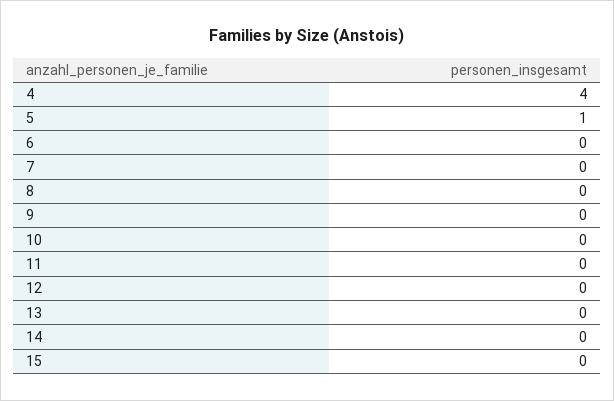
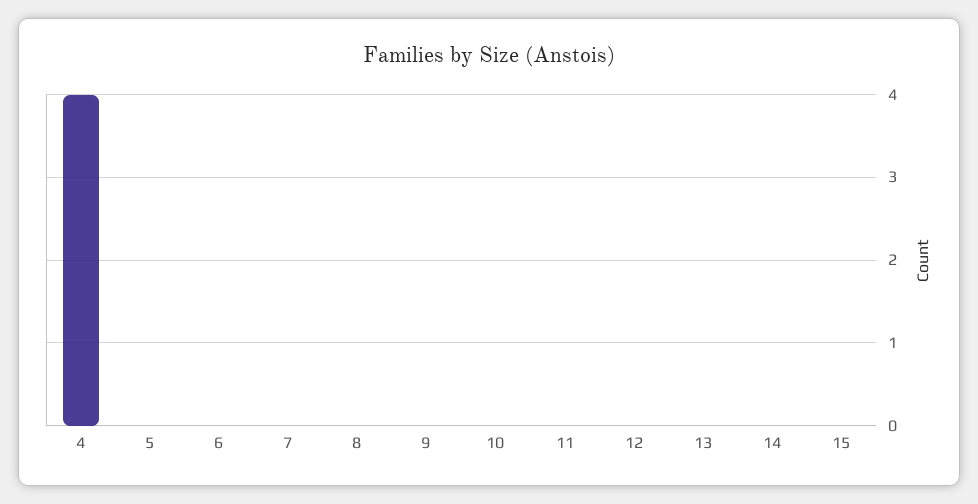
  {
    "4": 4,
-   "5": 1,
+   "5": 0,
    "6": 0,
    "7": 0,
    "8": 0,
    "9": 0,
    "10": 0,
    "11": 0,
    "12": 0,
    "13": 0,
    "14": 0,
    "15": 0
  }

